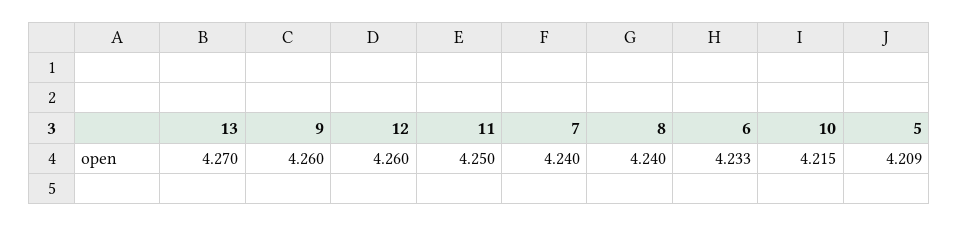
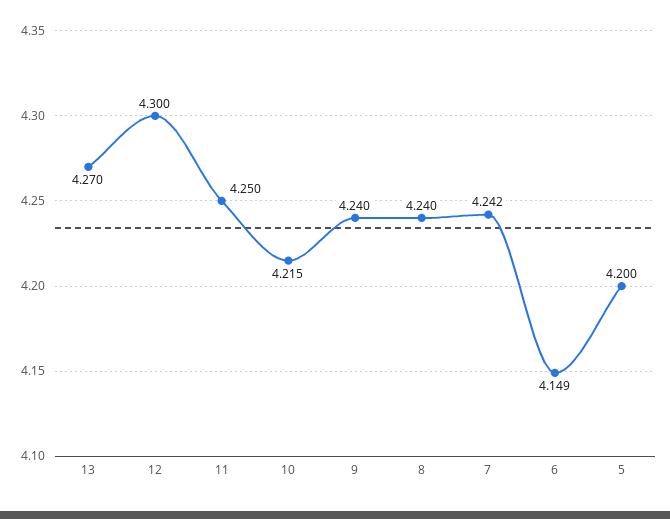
  {
    "13": 4.27,
-   "9": 4.26,
+   "9": 4.24,
-   "12": 4.26,
+   "12": 4.3,
    "11": 4.25,
-   "7": 4.24,
+   "7": 4.242,
    "8": 4.24,
-   "6": 4.233,
+   "6": 4.149,
    "10": 4.215,
-   "5": 4.209
+   "5": 4.2
  }

